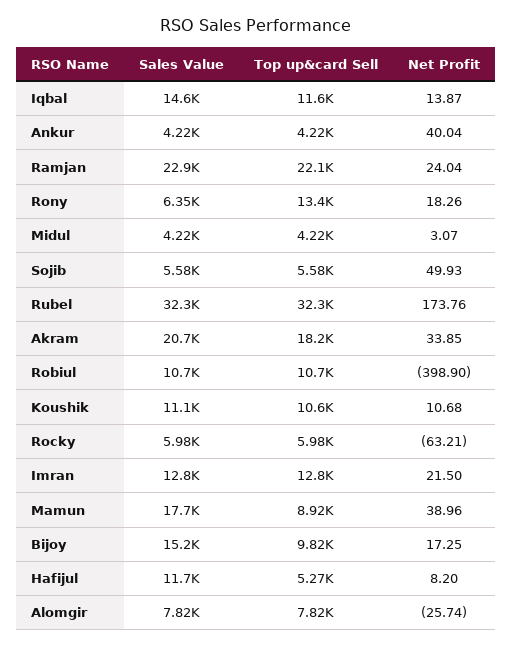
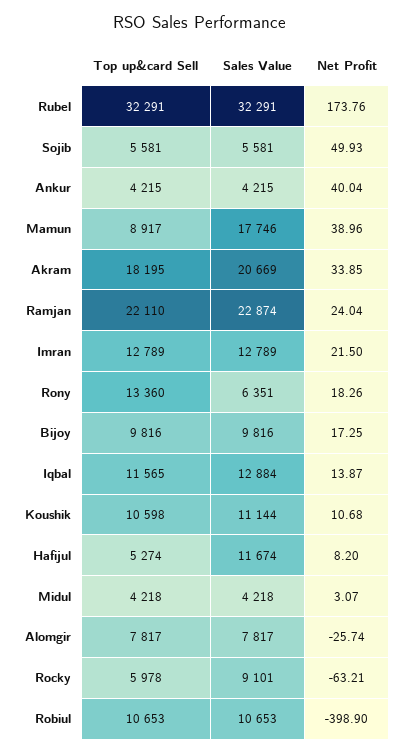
  {
    "Sales Value": {
-     "Iqbal": 14600,
+     "Iqbal": 12884,
      "Ankur": 4215,
      "Ramjan": 22874,
      "Rony": 6351,
      "Midul": 4218,
      "Sojib": 5581,
      "Rubel": 32291,
      "Akram": 20669,
      "Robiul": 10653,
      "Koushik": 11144,
-     "Rocky": 5980,
+     "Rocky": 9101,
      "Imran": 12789,
      "Mamun": 17746,
-     "Bijoy": 15200,
+     "Bijoy": 9816,
      "Hafijul": 11674,
      "Alomgir": 7817
    },
    "Top up&card Sell": {
      "Iqbal": 11565,
      "Ankur": 4215,
      "Ramjan": 22110,
      "Rony": 13360,
      "Midul": 4218,
      "Sojib": 5581,
      "Rubel": 32291,
      "Akram": 18195,
      "Robiul": 10653,
      "Koushik": 10598,
      "Rocky": 5978,
      "Imran": 12789,
      "Mamun": 8917,
      "Bijoy": 9816,
      "Hafijul": 5274,
      "Alomgir": 7817
    },
    "Net Profit": {
      "Iqbal": 13.87,
      "Ankur": 40.04,
      "Ramjan": 24.04,
      "Rony": 18.26,
      "Midul": 3.07,
      "Sojib": 49.93,
      "Rubel": 173.76,
      "Akram": 33.85,
      "Robiul": -398.9,
      "Koushik": 10.68,
      "Rocky": -63.21,
      "Imran": 21.5,
      "Mamun": 38.96,
      "Bijoy": 17.25,
      "Hafijul": 8.2,
      "Alomgir": -25.74
    }
  }

